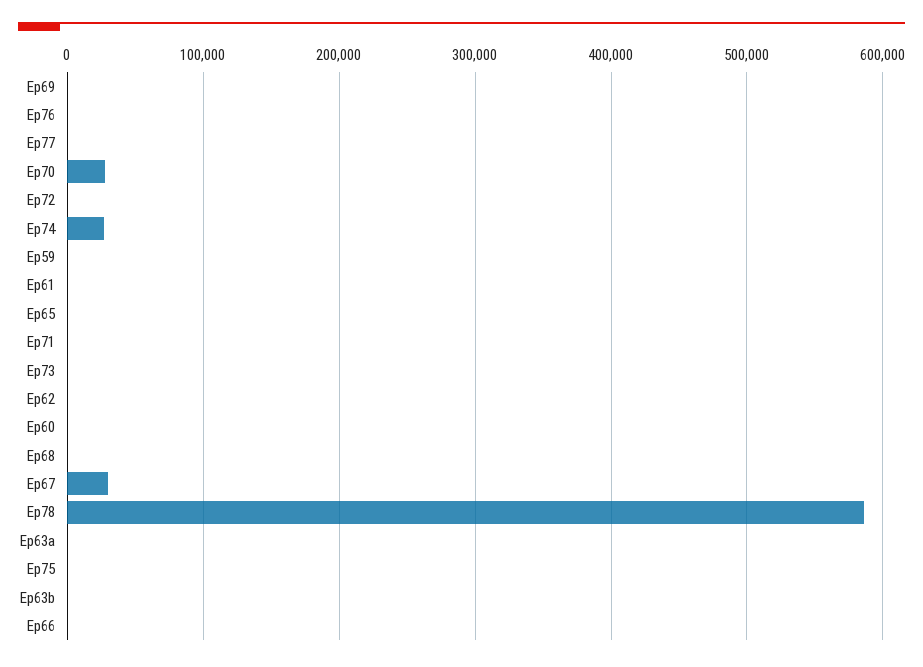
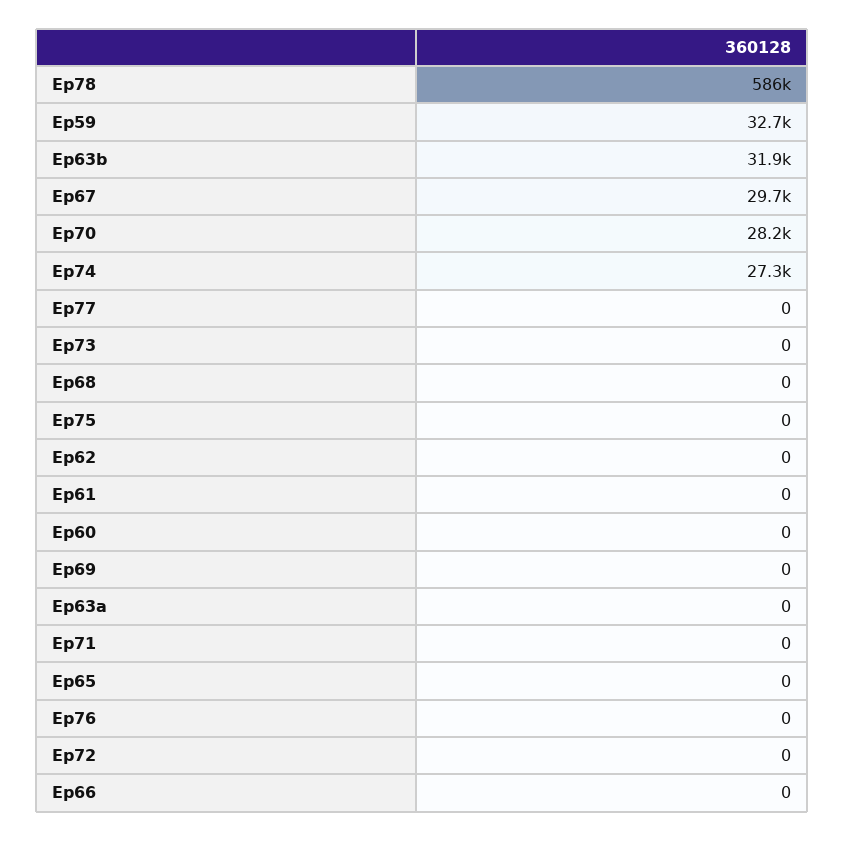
  {
    "Ep69": 0,
    "Ep76": 0,
    "Ep77": 0,
    "Ep70": 28200,
    "Ep72": 0,
    "Ep74": 27300,
-   "Ep59": 0,
+   "Ep59": 32700,
    "Ep61": 0,
    "Ep65": 0,
    "Ep71": 0,
    "Ep73": 0,
    "Ep62": 0,
    "Ep60": 0,
    "Ep68": 0,
    "Ep67": 29700,
    "Ep78": 586000,
    "Ep63a": 0,
    "Ep75": 0,
-   "Ep63b": 0,
+   "Ep63b": 31900,
    "Ep66": 0
  }

